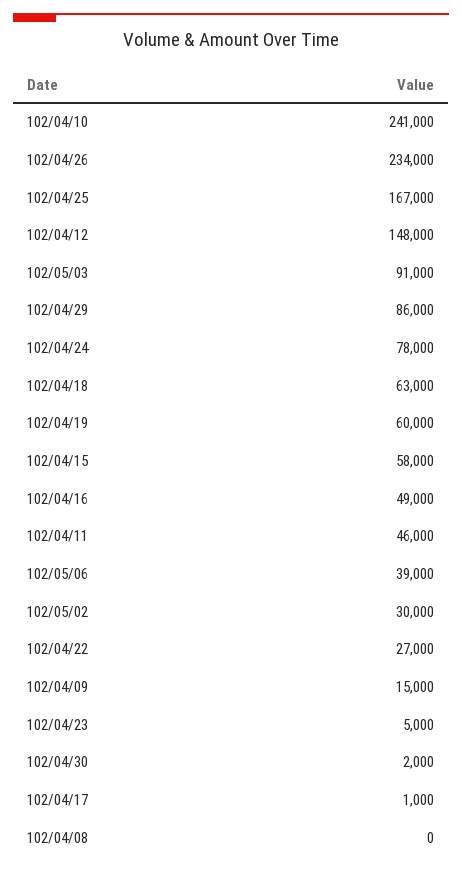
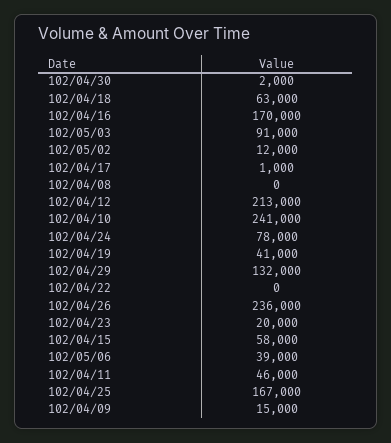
  {
    "102/04/10": 241000,
-   "102/04/26": 234000,
+   "102/04/26": 236000,
    "102/04/25": 167000,
-   "102/04/12": 148000,
+   "102/04/12": 213000,
    "102/05/03": 91000,
-   "102/04/29": 86000,
+   "102/04/29": 132000,
    "102/04/24": 78000,
    "102/04/18": 63000,
-   "102/04/19": 60000,
+   "102/04/19": 41000,
    "102/04/15": 58000,
-   "102/04/16": 49000,
+   "102/04/16": 170000,
    "102/04/11": 46000,
    "102/05/06": 39000,
-   "102/05/02": 30000,
+   "102/05/02": 12000,
-   "102/04/22": 27000,
+   "102/04/22": 0,
    "102/04/09": 15000,
-   "102/04/23": 5000,
+   "102/04/23": 20000,
    "102/04/30": 2000,
    "102/04/17": 1000,
    "102/04/08": 0
  }

